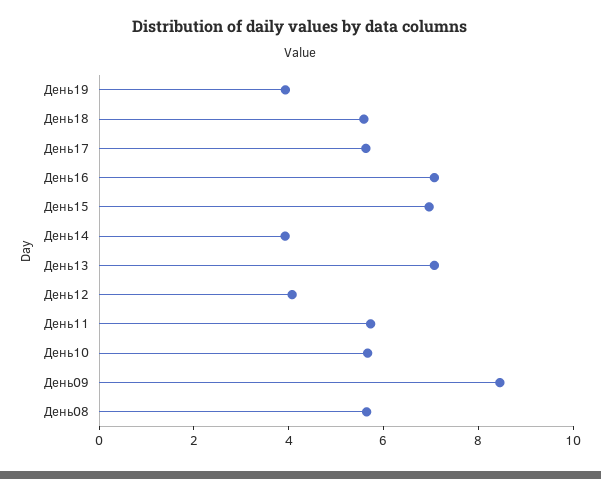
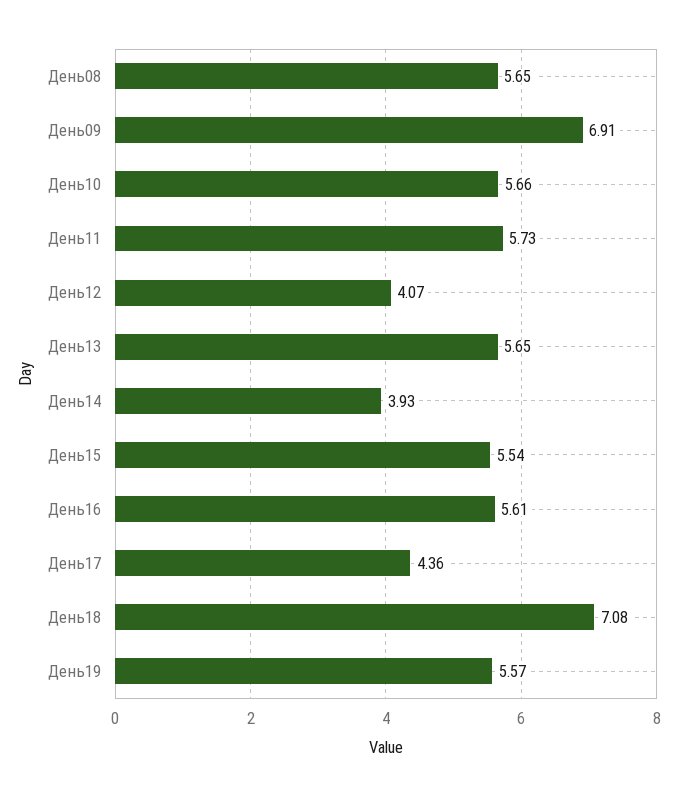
  {
-   "День19": 4,
+   "День19": 5.57,
-   "День18": 5.5,
+   "День18": 7.08,
-   "День17": 5.5,
+   "День17": 4.36,
-   "День16": 7,
+   "День16": 5.61,
-   "День15": 7,
+   "День15": 5.54,
    "День14": 3.93,
-   "День13": 7,
+   "День13": 5.65,
    "День12": 4.07,
    "День11": 5.73,
    "День10": 5.66,
-   "День09": 8.5,
+   "День09": 6.91,
    "День08": 5.65
  }

